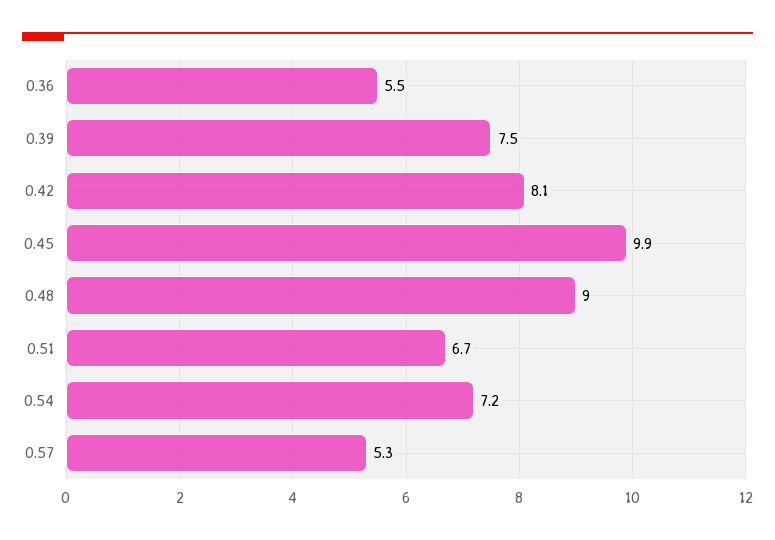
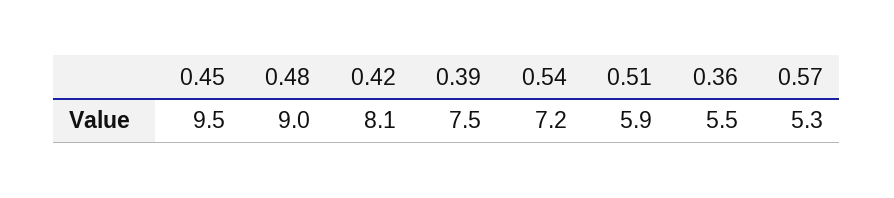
  {
    "0.36": 5.5,
    "0.39": 7.5,
    "0.42": 8.1,
-   "0.45": 9.9,
+   "0.45": 9.5,
    "0.48": 9,
-   "0.51": 6.7,
+   "0.51": 5.9,
    "0.54": 7.2,
    "0.57": 5.3
  }

